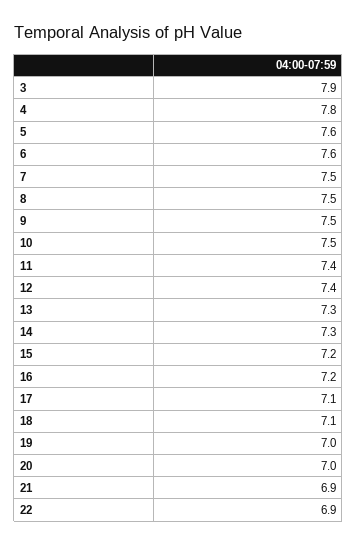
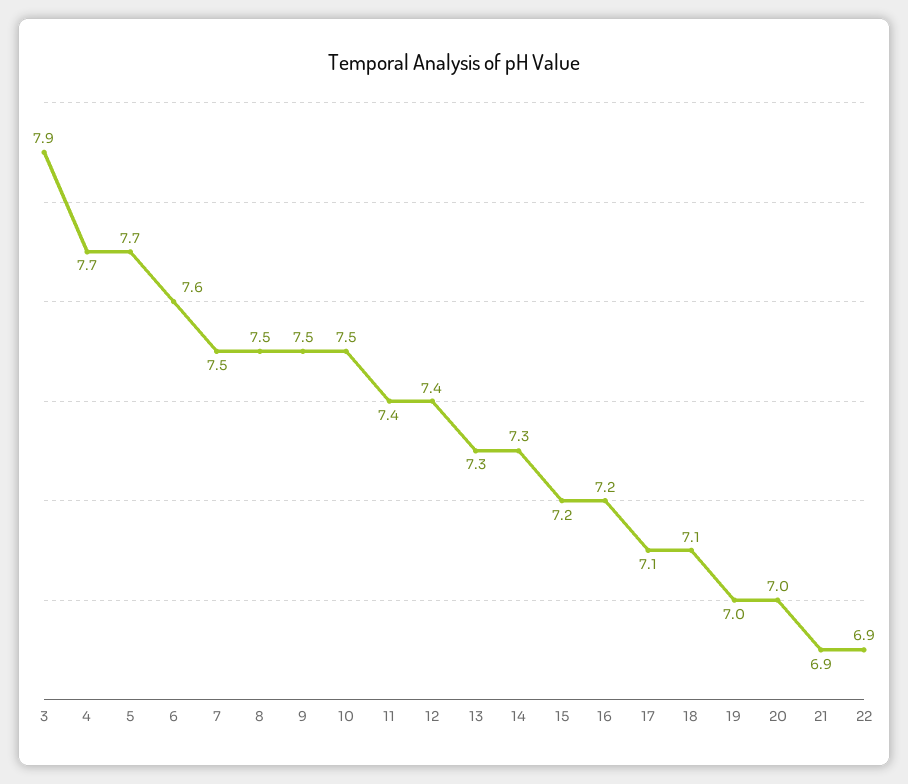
  {
    "3": 7.9,
-   "4": 7.8,
+   "4": 7.7,
-   "5": 7.6,
+   "5": 7.7,
    "6": 7.6,
    "7": 7.5,
    "8": 7.5,
    "9": 7.5,
    "10": 7.5,
    "11": 7.4,
    "12": 7.4,
    "13": 7.3,
    "14": 7.3,
    "15": 7.2,
    "16": 7.2,
    "17": 7.1,
    "18": 7.1,
    "19": 7,
    "20": 7,
    "21": 6.9,
    "22": 6.9
  }

